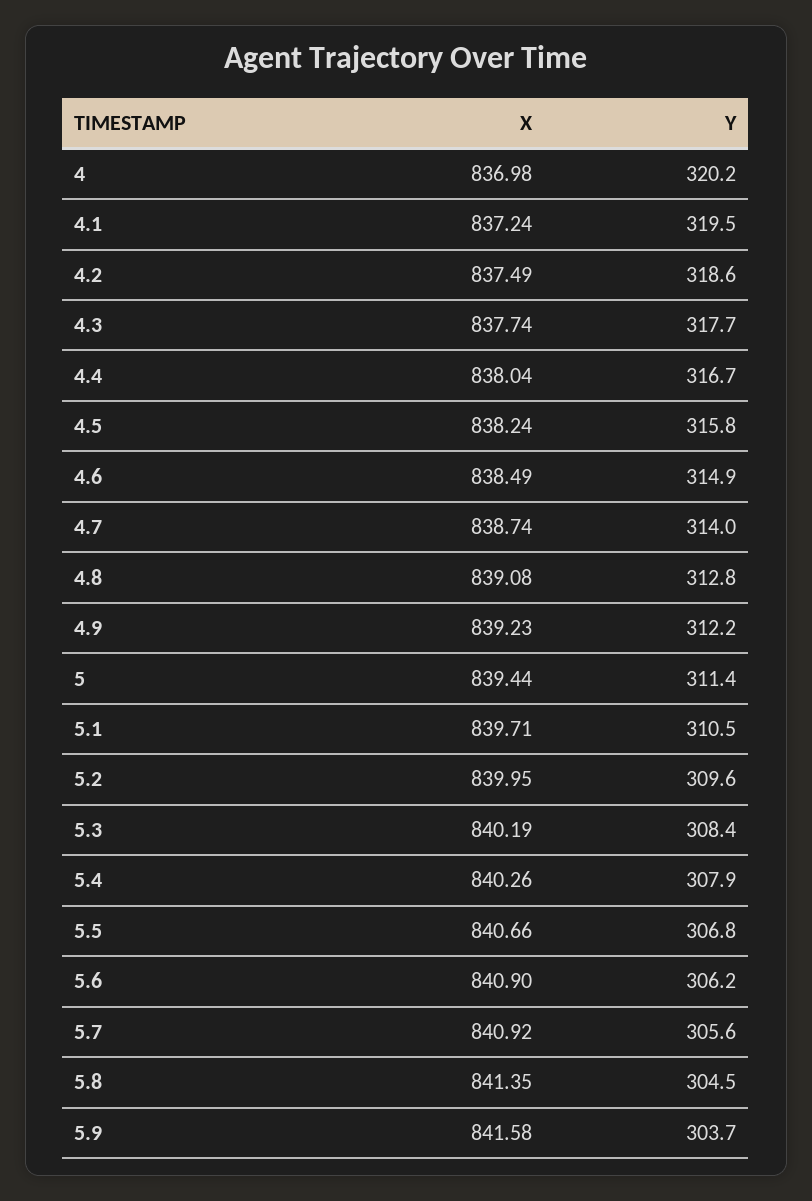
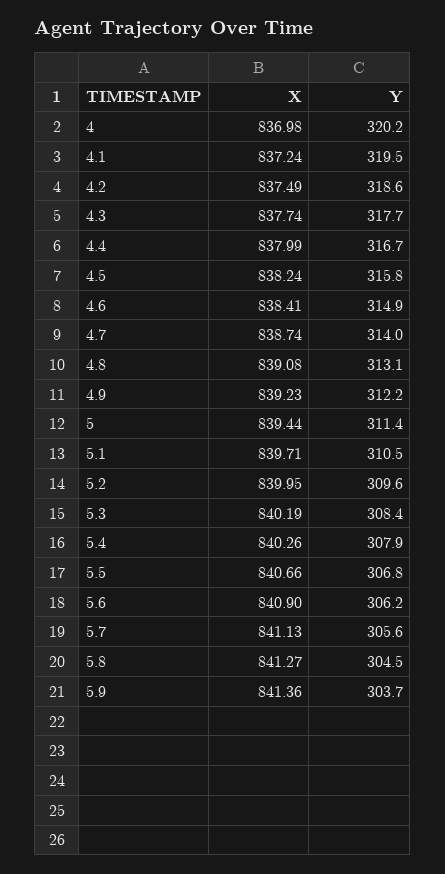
  {
    "X": {
      "4": 836.98,
      "4.1": 837.24,
      "4.2": 837.49,
      "4.3": 837.74,
-     "4.4": 838.04,
+     "4.4": 837.99,
      "4.5": 838.24,
-     "4.6": 838.49,
+     "4.6": 838.41,
      "4.7": 838.74,
      "4.8": 839.08,
      "4.9": 839.23,
      "5": 839.44,
      "5.1": 839.71,
      "5.2": 839.95,
      "5.3": 840.19,
      "5.4": 840.26,
      "5.5": 840.66,
      "5.6": 840.9,
-     "5.7": 840.92,
+     "5.7": 841.13,
-     "5.8": 841.35,
+     "5.8": 841.27,
-     "5.9": 841.58
+     "5.9": 841.36
    },
    "Y": {
      "4": 320.2,
      "4.1": 319.5,
      "4.2": 318.6,
      "4.3": 317.7,
      "4.4": 316.7,
      "4.5": 315.8,
      "4.6": 314.9,
      "4.7": 314,
-     "4.8": 312.8,
+     "4.8": 313.1,
      "4.9": 312.2,
      "5": 311.4,
      "5.1": 310.5,
      "5.2": 309.6,
      "5.3": 308.4,
      "5.4": 307.9,
      "5.5": 306.8,
      "5.6": 306.2,
      "5.7": 305.6,
      "5.8": 304.5,
      "5.9": 303.7
    }
  }

